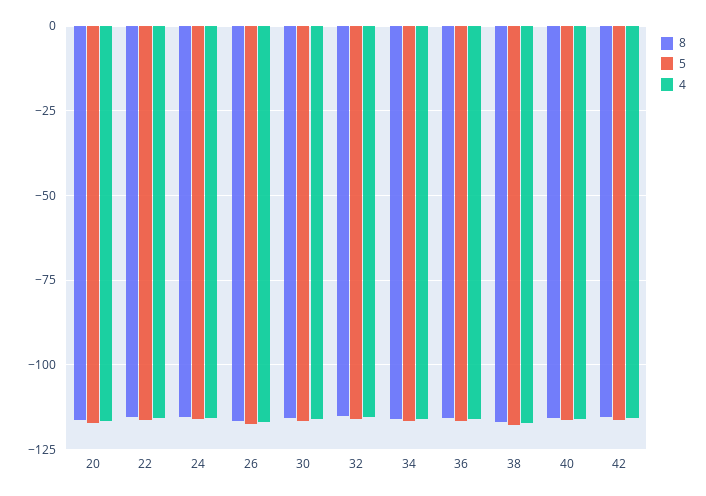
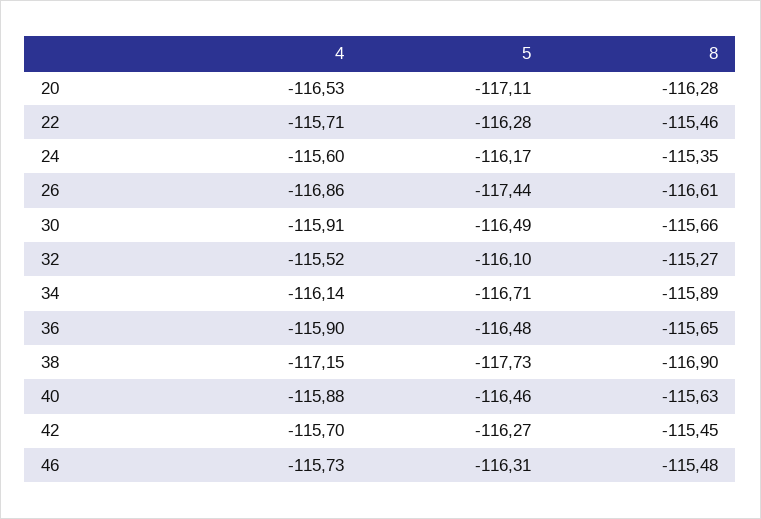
  {
    "8": {
      "20": -116.28,
      "22": -115.46,
      "24": -115.35,
      "26": -116.61,
      "30": -115.66,
      "32": -115.27,
      "34": -115.89,
      "36": -115.65,
      "38": -116.9,
      "40": -115.63,
-     "42": -115.45
+     "42": -115.45,
+     "46": -115.48
    },
    "5": {
      "20": -117.11,
      "22": -116.28,
      "24": -116.17,
      "26": -117.44,
      "30": -116.49,
      "32": -116.1,
      "34": -116.71,
      "36": -116.48,
      "38": -117.73,
      "40": -116.46,
-     "42": -116.27
+     "42": -116.27,
+     "46": -116.31
    },
    "4": {
      "20": -116.53,
      "22": -115.71,
      "24": -115.6,
      "26": -116.86,
      "30": -115.91,
      "32": -115.52,
      "34": -116.14,
      "36": -115.9,
      "38": -117.15,
      "40": -115.88,
-     "42": -115.7
+     "42": -115.7,
+     "46": -115.73
    }
  }

